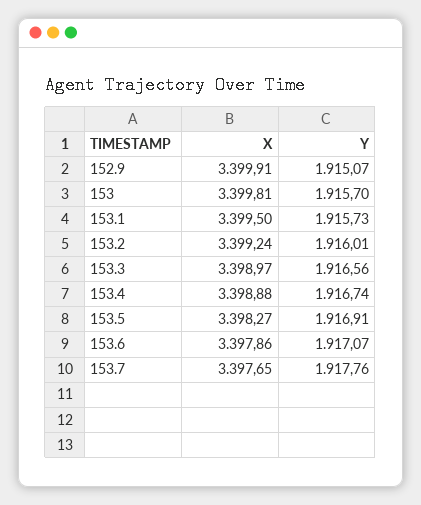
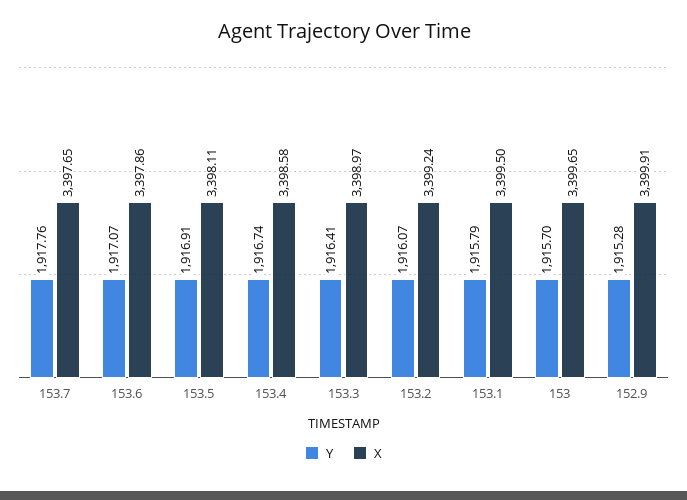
  {
    "X": {
      "152.9": 3399.91,
-     "153": 3399.81,
+     "153": 3399.65,
      "153.1": 3399.5,
      "153.2": 3399.24,
      "153.3": 3398.97,
-     "153.4": 3398.88,
+     "153.4": 3398.58,
-     "153.5": 3398.27,
+     "153.5": 3398.11,
      "153.6": 3397.86,
      "153.7": 3397.65
    },
    "Y": {
-     "152.9": 1915.07,
+     "152.9": 1915.28,
      "153": 1915.7,
-     "153.1": 1915.73,
+     "153.1": 1915.79,
-     "153.2": 1916.01,
+     "153.2": 1916.07,
-     "153.3": 1916.56,
+     "153.3": 1916.41,
      "153.4": 1916.74,
      "153.5": 1916.91,
      "153.6": 1917.07,
      "153.7": 1917.76
    }
  }

